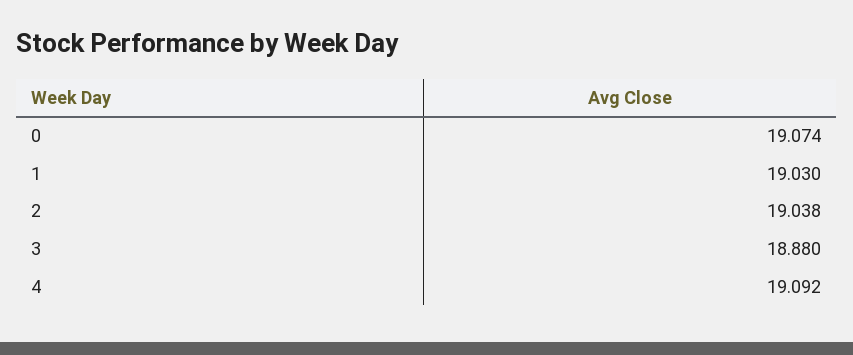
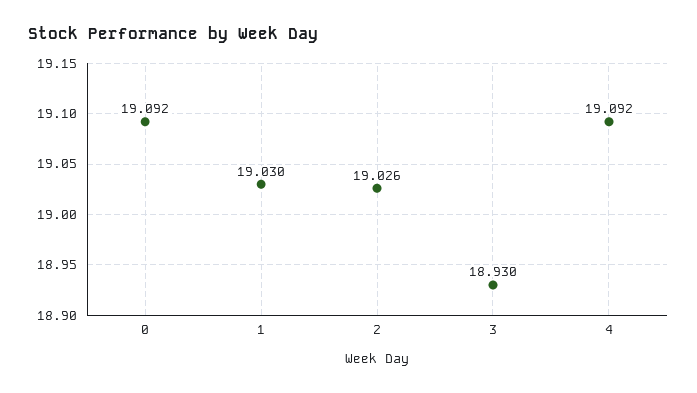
  {
-   "0": 19.074,
+   "0": 19.092,
    "1": 19.03,
-   "2": 19.038,
+   "2": 19.026,
-   "3": 18.88,
+   "3": 18.93,
    "4": 19.092
  }

